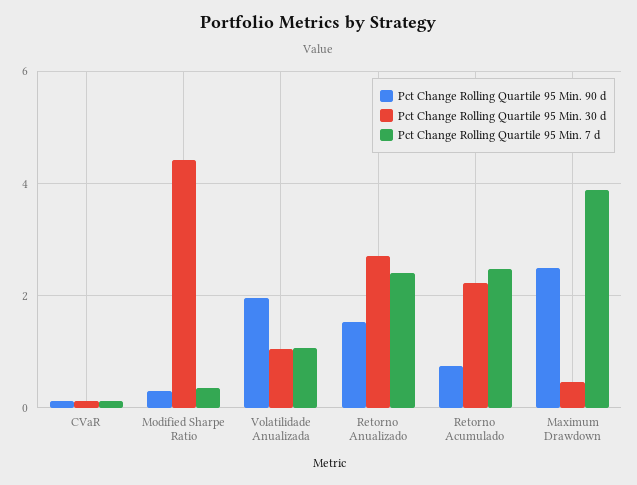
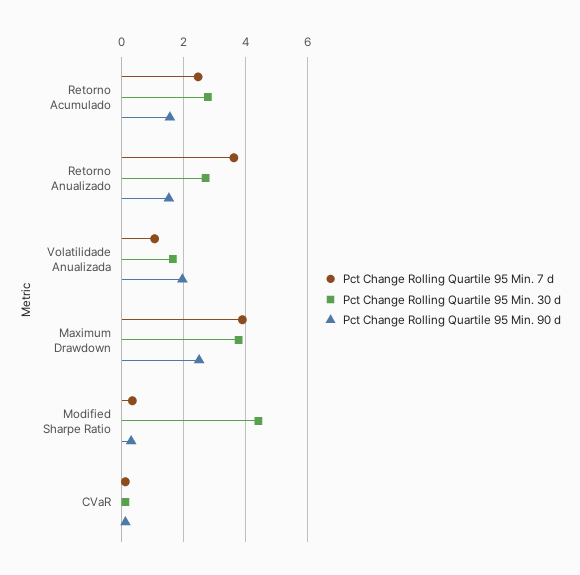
  {
    "Pct Change Rolling Quartile 95 Min. 90 d": {
      "CVaR": 0.2,
      "Modified Sharpe Ratio": 0.4,
      "Volatilidade Anualizada": 2,
      "Retorno Anualizado": 1.6,
-     "Retorno Acumulado": 0.8,
+     "Retorno Acumulado": 1.6,
      "Maximum Drawdown": 2.4
    },
    "Pct Change Rolling Quartile 95 Min. 30 d": {
      "CVaR": 0.2,
      "Modified Sharpe Ratio": 4.4,
-     "Volatilidade Anualizada": 1,
+     "Volatilidade Anualizada": 1.6,
      "Retorno Anualizado": 2.8,
-     "Retorno Acumulado": 2.2,
+     "Retorno Acumulado": 2.8,
-     "Maximum Drawdown": 0.4
+     "Maximum Drawdown": 3.8
    },
    "Pct Change Rolling Quartile 95 Min. 7 d": {
      "CVaR": 0.2,
      "Modified Sharpe Ratio": 0.4,
      "Volatilidade Anualizada": 1,
-     "Retorno Anualizado": 2.4,
+     "Retorno Anualizado": 3.6,
      "Retorno Acumulado": 2.4,
      "Maximum Drawdown": 3.8
    }
  }

